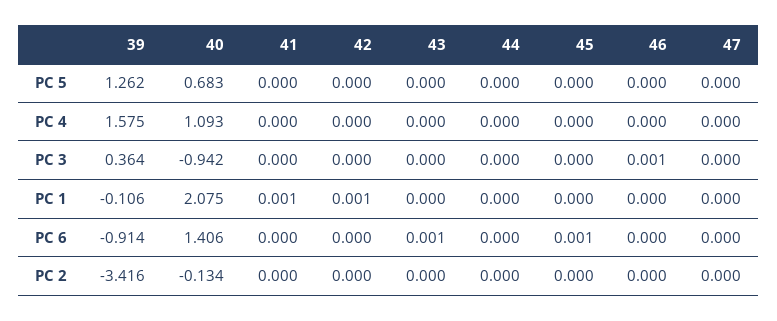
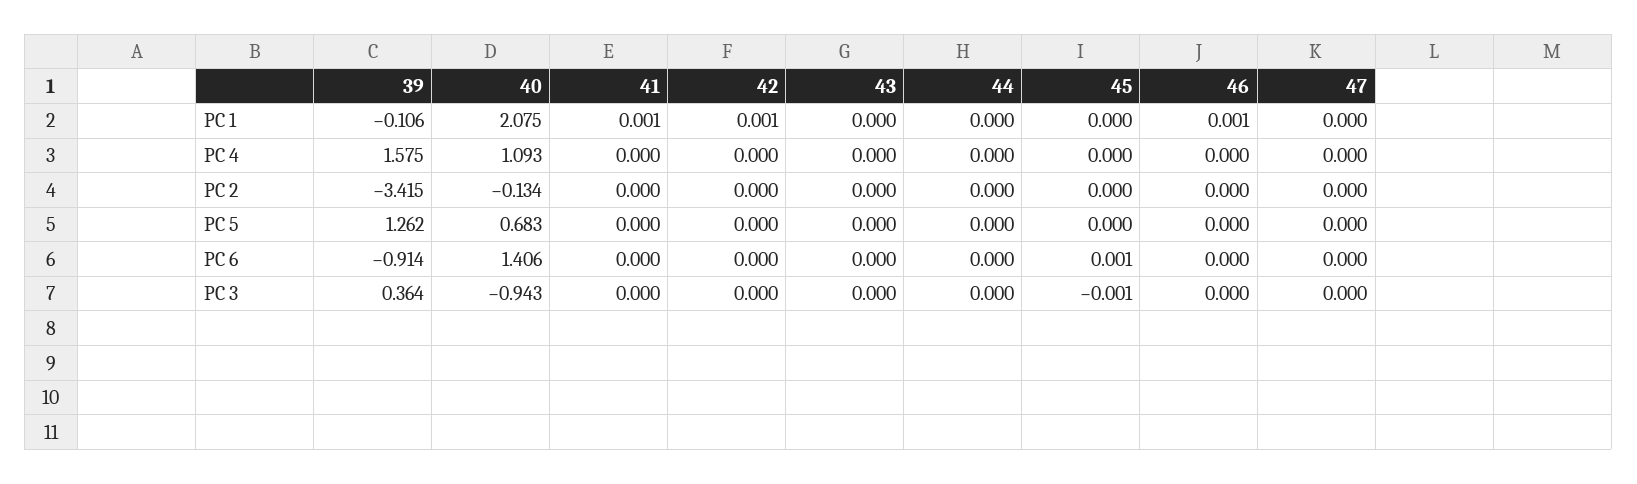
  {
    "39": {
      "PC 5": 1.262,
      "PC 4": 1.575,
      "PC 3": 0.364,
      "PC 1": -0.106,
      "PC 6": -0.914,
-     "PC 2": -3.416
+     "PC 2": -3.415
    },
    "40": {
      "PC 5": 0.683,
      "PC 4": 1.093,
-     "PC 3": -0.942,
+     "PC 3": -0.943,
      "PC 1": 2.075,
      "PC 6": 1.406,
      "PC 2": -0.134
    },
    "41": {
      "PC 5": 0,
      "PC 4": 0,
      "PC 3": 0,
      "PC 1": 0.001,
      "PC 6": 0,
      "PC 2": 0
    },
    "42": {
      "PC 5": 0,
      "PC 4": 0,
      "PC 3": 0,
      "PC 1": 0.001,
      "PC 6": 0,
      "PC 2": 0
    },
    "43": {
      "PC 5": 0,
      "PC 4": 0,
      "PC 3": 0,
      "PC 1": 0,
-     "PC 6": 0.001,
+     "PC 6": 0,
      "PC 2": 0
    },
    "44": {
      "PC 5": 0,
      "PC 4": 0,
      "PC 3": 0,
      "PC 1": 0,
      "PC 6": 0,
      "PC 2": 0
    },
    "45": {
      "PC 5": 0,
      "PC 4": 0,
-     "PC 3": 0,
+     "PC 3": -0.001,
      "PC 1": 0,
      "PC 6": 0.001,
      "PC 2": 0
    },
    "46": {
      "PC 5": 0,
      "PC 4": 0,
-     "PC 3": 0.001,
+     "PC 3": 0,
-     "PC 1": 0,
+     "PC 1": 0.001,
      "PC 6": 0,
      "PC 2": 0
    },
    "47": {
      "PC 5": 0,
      "PC 4": 0,
      "PC 3": 0,
      "PC 1": 0,
      "PC 6": 0,
      "PC 2": 0
    }
  }

